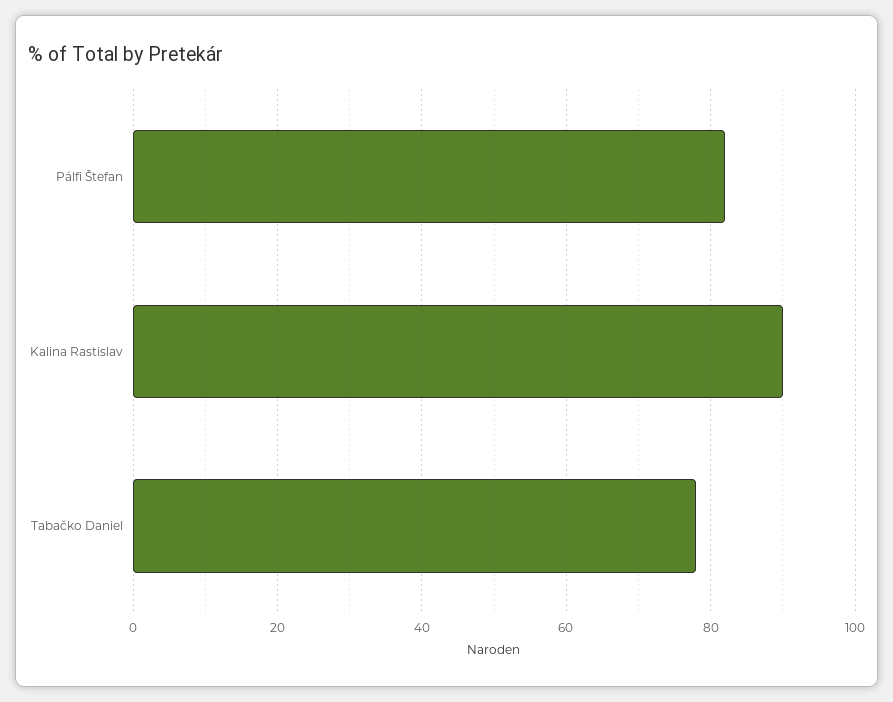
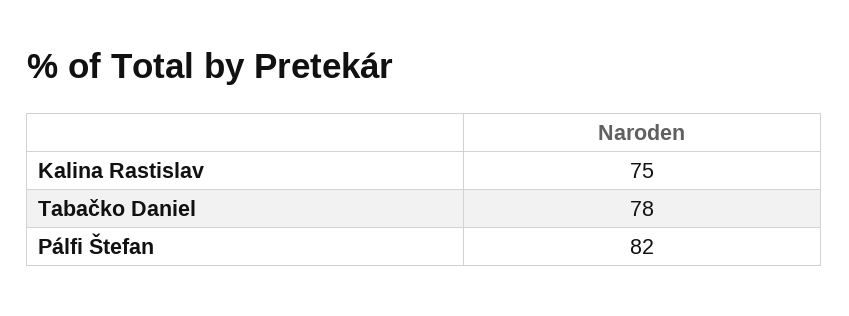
  {
    "Pálfi Štefan": 82,
-   "Kalina Rastislav": 90,
+   "Kalina Rastislav": 75,
    "Tabačko Daniel": 78
  }

